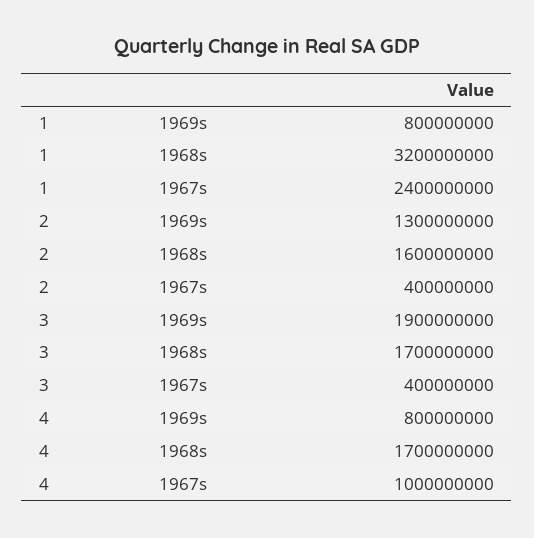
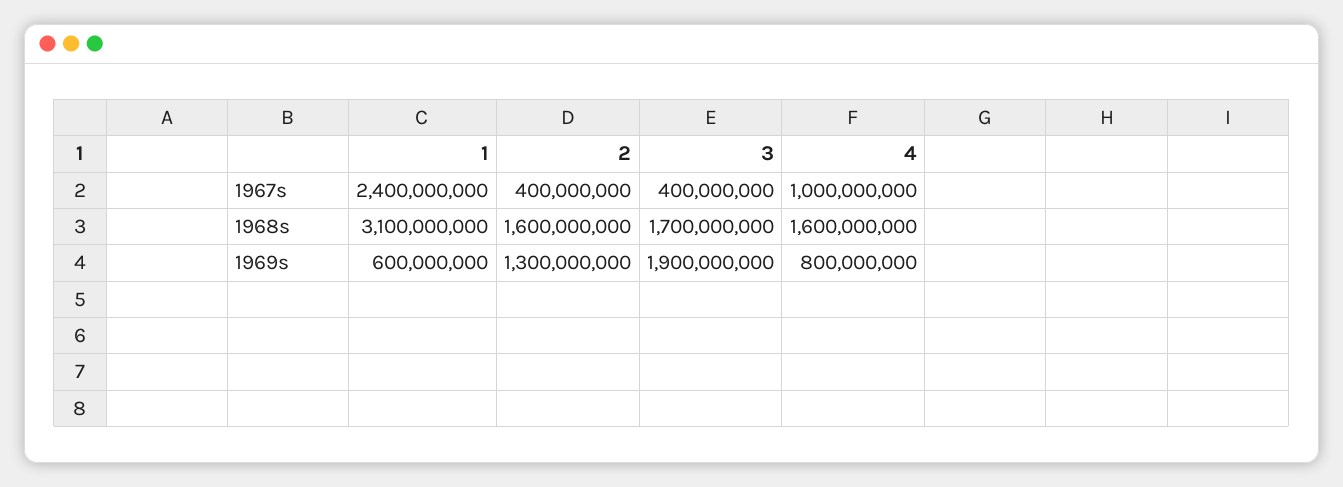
  {
    "1": {
-     "1969s": 800000000,
+     "1969s": 600000000,
-     "1968s": 3200000000,
+     "1968s": 3100000000,
      "1967s": 2400000000
    },
    "2": {
      "1969s": 1300000000,
      "1968s": 1600000000,
      "1967s": 400000000
    },
    "3": {
      "1969s": 1900000000,
      "1968s": 1700000000,
      "1967s": 400000000
    },
    "4": {
      "1969s": 800000000,
-     "1968s": 1700000000,
+     "1968s": 1600000000,
      "1967s": 1000000000
    }
  }

